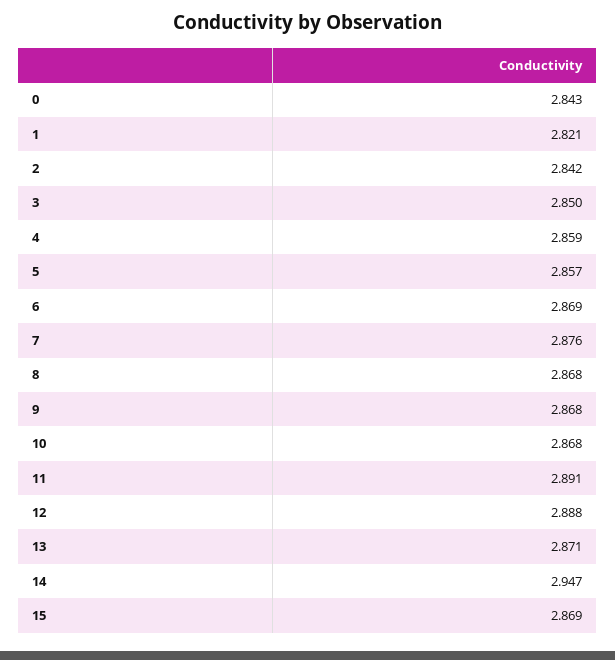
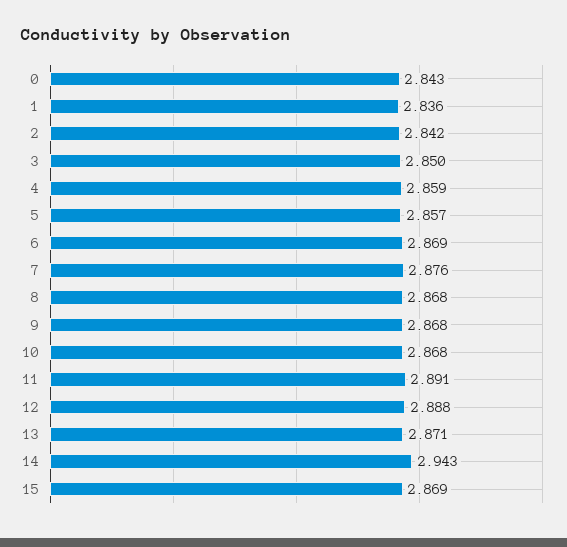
  {
    "0": 2.843,
-   "1": 2.821,
+   "1": 2.836,
    "2": 2.842,
    "3": 2.85,
    "4": 2.859,
    "5": 2.857,
    "6": 2.869,
    "7": 2.876,
    "8": 2.868,
    "9": 2.868,
    "10": 2.868,
    "11": 2.891,
    "12": 2.888,
    "13": 2.871,
-   "14": 2.947,
+   "14": 2.943,
    "15": 2.869
  }

